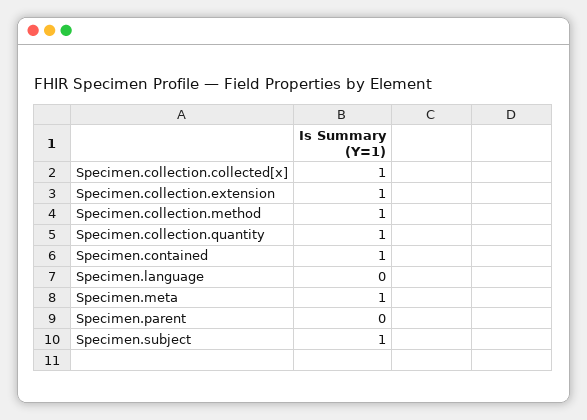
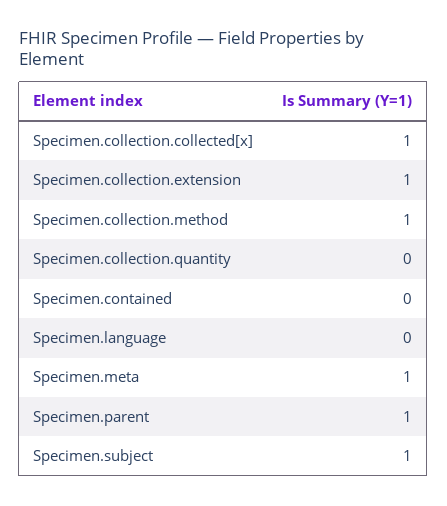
  {
    "Specimen.collection.collected[x]": 1,
    "Specimen.collection.extension": 1,
    "Specimen.collection.method": 1,
-   "Specimen.collection.quantity": 1,
+   "Specimen.collection.quantity": 0,
-   "Specimen.contained": 1,
+   "Specimen.contained": 0,
    "Specimen.language": 0,
    "Specimen.meta": 1,
-   "Specimen.parent": 0,
+   "Specimen.parent": 1,
    "Specimen.subject": 1
  }

